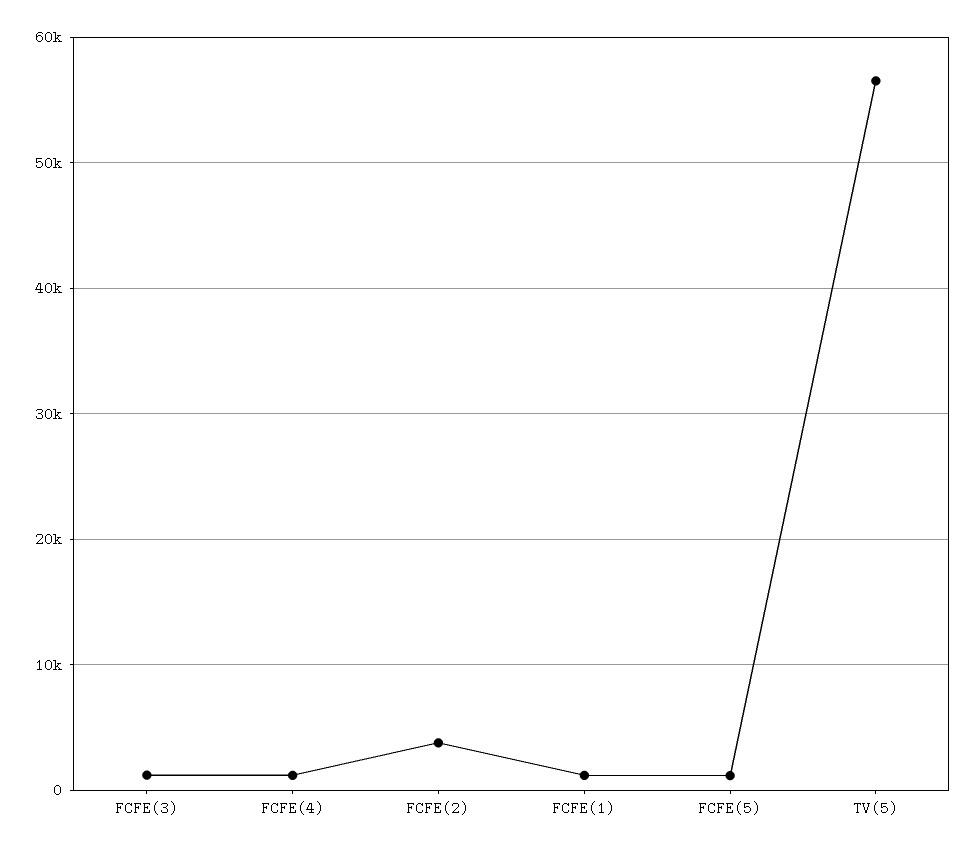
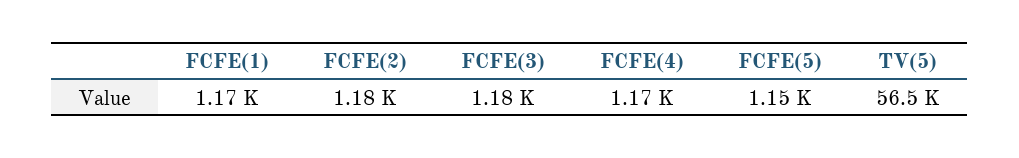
  {
    "FCFE(3)": 1180,
    "FCFE(4)": 1170,
-   "FCFE(2)": 4000,
+   "FCFE(2)": 1180,
    "FCFE(1)": 1170,
    "FCFE(5)": 1150,
    "TV(5)": 56500
  }

